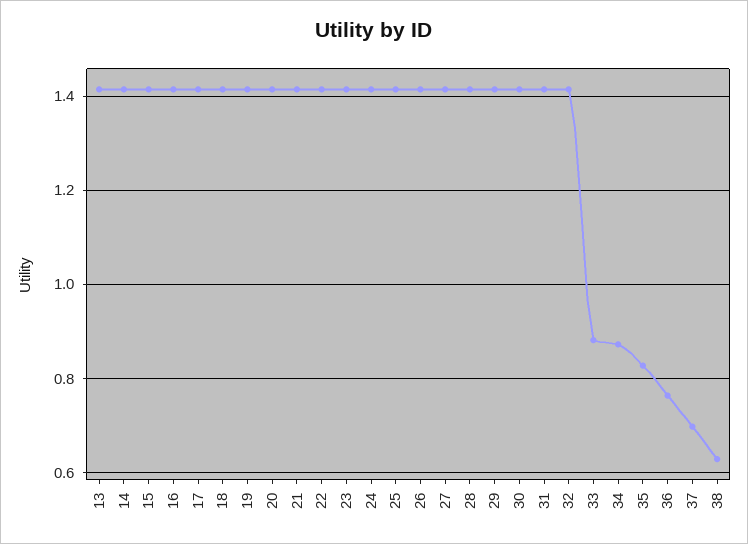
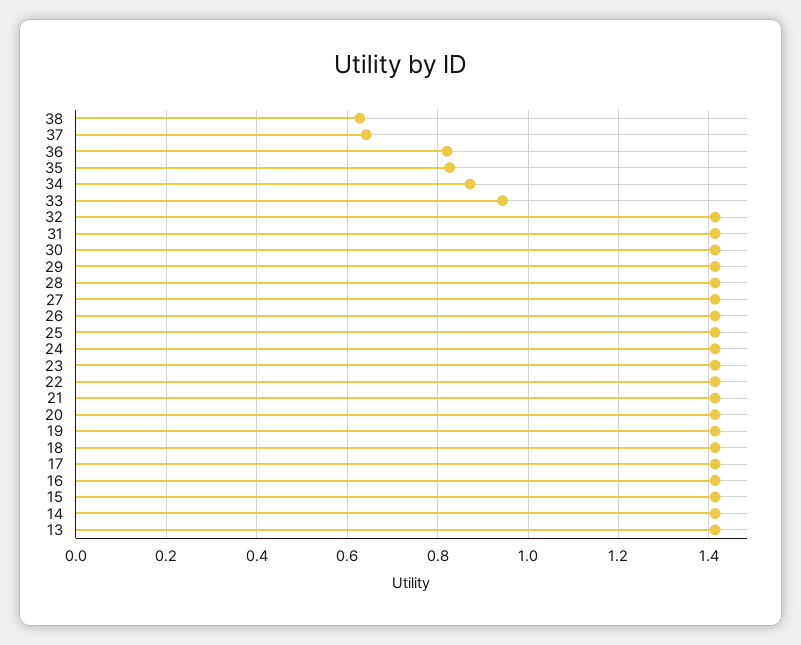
  {
    "13": 1.42,
    "14": 1.42,
    "15": 1.42,
    "16": 1.42,
    "17": 1.42,
    "18": 1.42,
    "19": 1.42,
    "20": 1.42,
    "21": 1.42,
    "22": 1.42,
    "23": 1.42,
    "24": 1.42,
    "25": 1.42,
    "26": 1.42,
    "27": 1.42,
    "28": 1.42,
    "29": 1.42,
    "30": 1.42,
    "31": 1.42,
    "32": 1.42,
-   "33": 0.88,
+   "33": 0.94,
    "34": 0.88,
    "35": 0.82,
-   "36": 0.76,
+   "36": 0.82,
-   "37": 0.7,
+   "37": 0.64,
    "38": 0.62
  }

